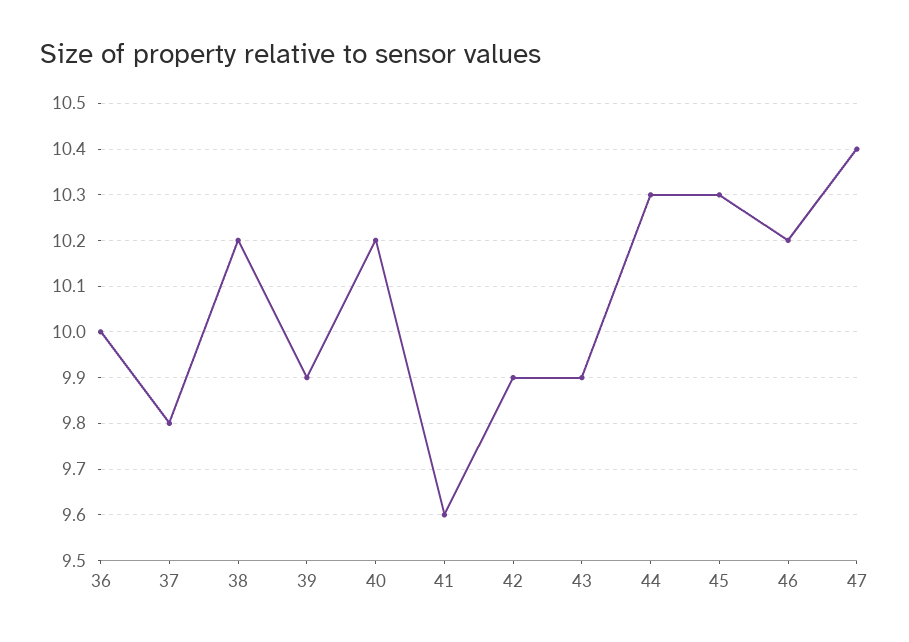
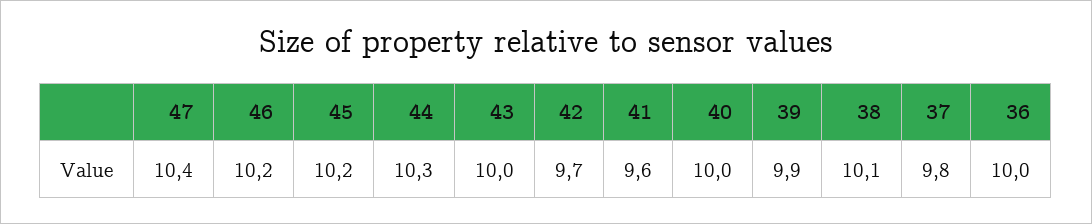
  {
    "36": 10,
    "37": 9.8,
-   "38": 10.2,
+   "38": 10.1,
    "39": 9.9,
-   "40": 10.2,
+   "40": 10,
    "41": 9.6,
-   "42": 9.9,
+   "42": 9.7,
-   "43": 9.9,
+   "43": 10,
    "44": 10.3,
-   "45": 10.3,
+   "45": 10.2,
    "46": 10.2,
    "47": 10.4
  }

